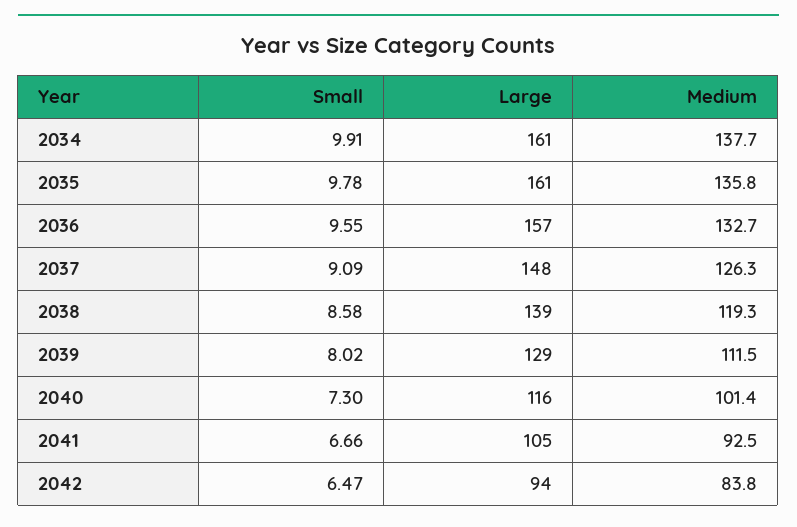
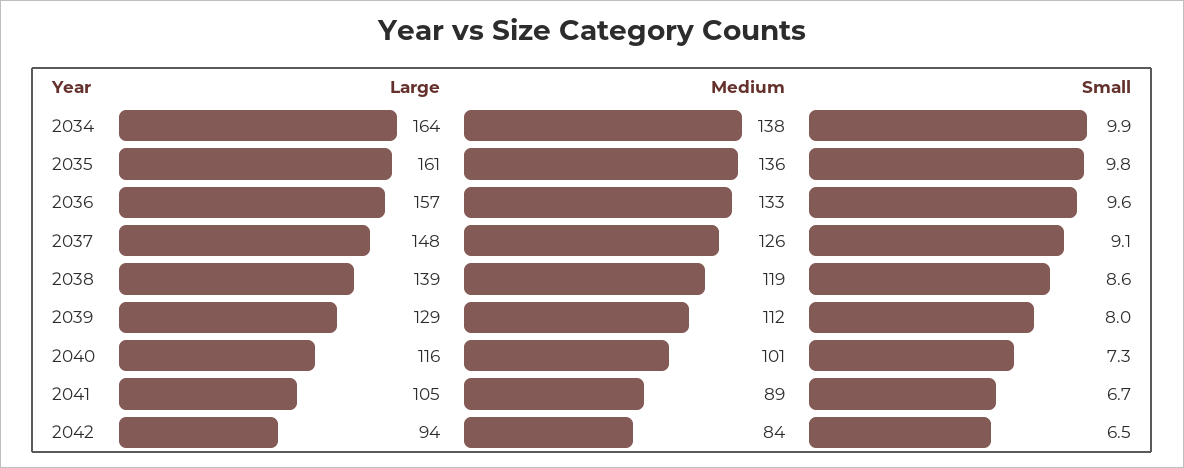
  {
    "Small": {
      "2034": 9.91,
      "2035": 9.78,
      "2036": 9.55,
      "2037": 9.09,
      "2038": 8.58,
      "2039": 8.02,
      "2040": 7.3,
      "2041": 6.66,
      "2042": 6.47
    },
    "Large": {
-     "2034": 161,
+     "2034": 164,
      "2035": 161,
      "2036": 157,
      "2037": 148,
      "2038": 139,
      "2039": 129,
      "2040": 116,
      "2041": 105,
      "2042": 94
    },
    "Medium": {
      "2034": 137.7,
      "2035": 135.8,
      "2036": 132.7,
      "2037": 126.3,
      "2038": 119.3,
      "2039": 111.5,
      "2040": 101.4,
-     "2041": 92.5,
+     "2041": 89,
      "2042": 83.8
    }
  }

